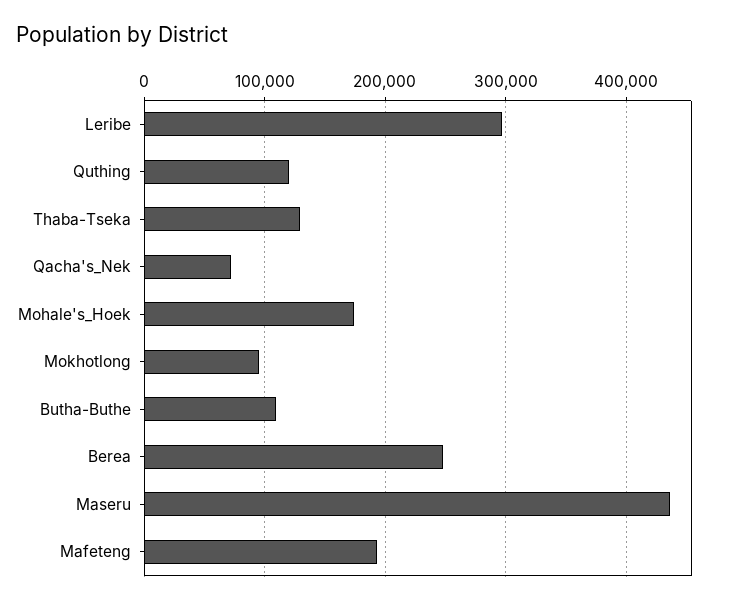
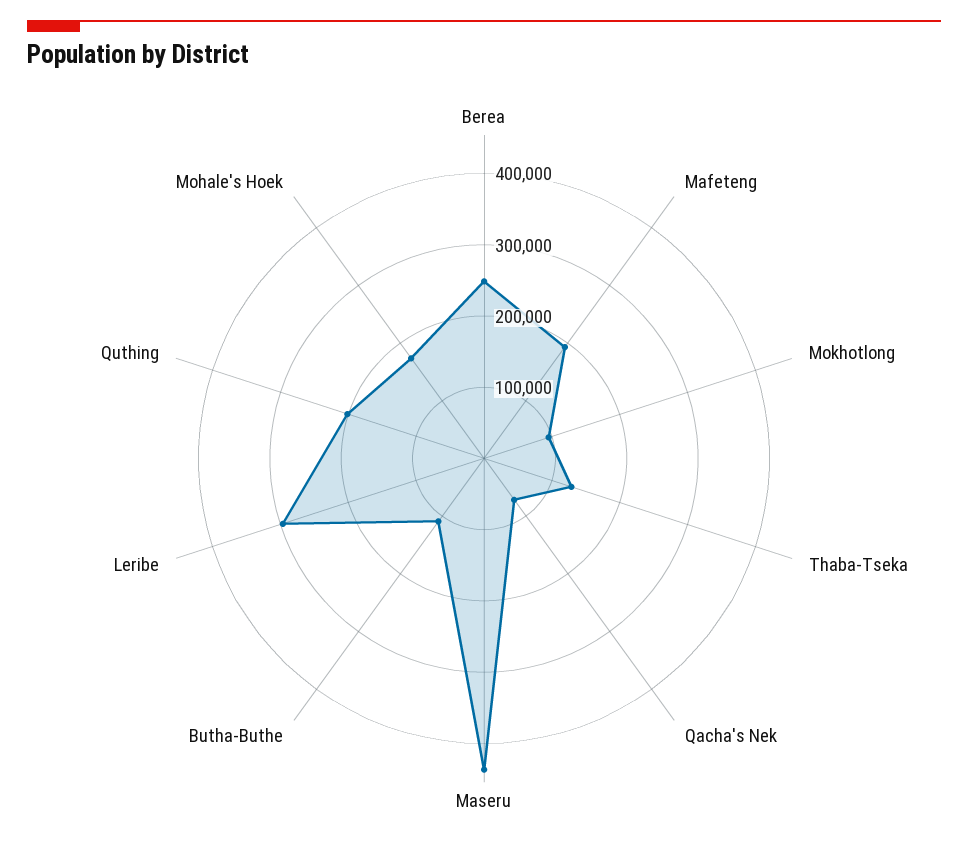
  {
    "Leribe": 300000,
-   "Quthing": 120000,
+   "Quthing": 200000,
    "Thaba-Tseka": 130000,
    "Qacha's_Nek": 70000,
    "Mohale's_Hoek": 170000,
    "Mokhotlong": 100000,
    "Butha-Buthe": 110000,
    "Berea": 250000,
    "Maseru": 440000,
    "Mafeteng": 190000
  }

